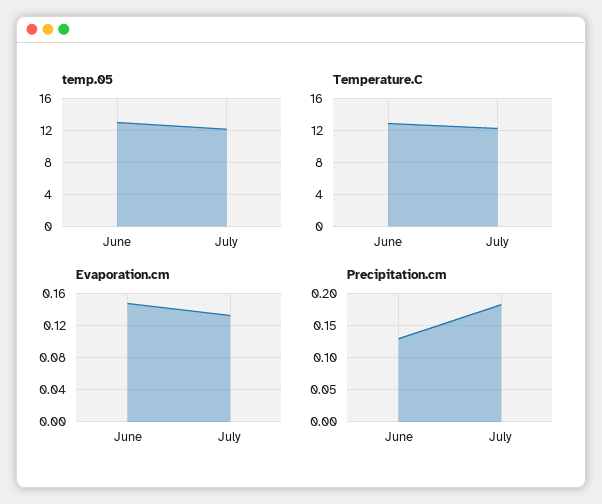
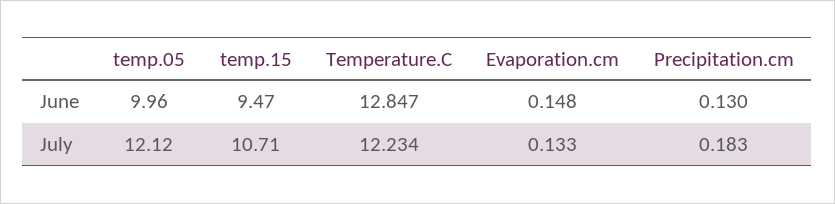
  {
    "temp.05": {
-     "June": 13,
+     "June": 9.96,
      "July": 12.12
    },
    "Temperature.C": {
      "June": 12.847,
      "July": 12.234
    },
    "Evaporation.cm": {
      "June": 0.148,
      "July": 0.133
    },
    "Precipitation.cm": {
      "June": 0.13,
      "July": 0.183
-   }
+   },
+   "temp.15": {
+     "June": 9.47,
+     "July": 10.71
+   }
  }

